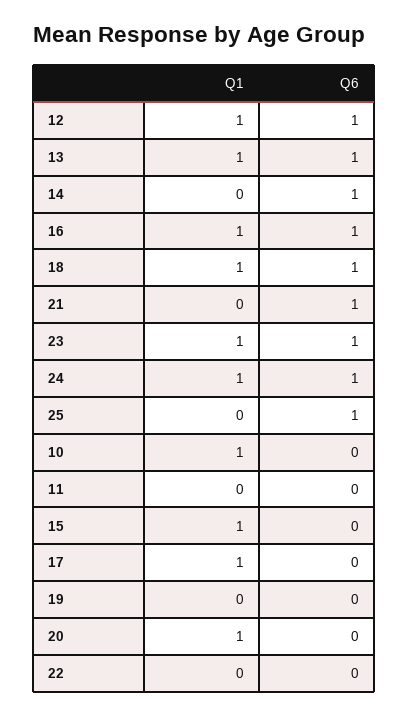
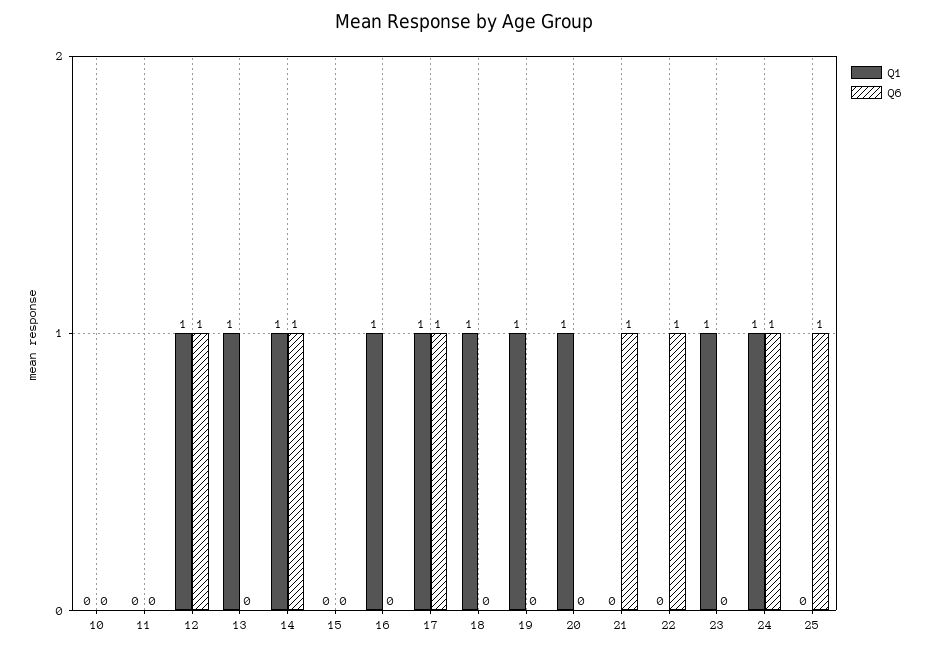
  {
    "Q1": {
      "12": 1,
      "13": 1,
-     "14": 0,
+     "14": 1,
      "16": 1,
      "18": 1,
      "21": 0,
      "23": 1,
      "24": 1,
      "25": 0,
-     "10": 1,
+     "10": 0,
      "11": 0,
-     "15": 1,
+     "15": 0,
      "17": 1,
-     "19": 0,
+     "19": 1,
      "20": 1,
      "22": 0
    },
    "Q6": {
      "12": 1,
-     "13": 1,
+     "13": 0,
      "14": 1,
-     "16": 1,
+     "16": 0,
-     "18": 1,
+     "18": 0,
      "21": 1,
-     "23": 1,
+     "23": 0,
      "24": 1,
      "25": 1,
      "10": 0,
      "11": 0,
      "15": 0,
-     "17": 0,
+     "17": 1,
      "19": 0,
      "20": 0,
-     "22": 0
+     "22": 1
    }
  }

